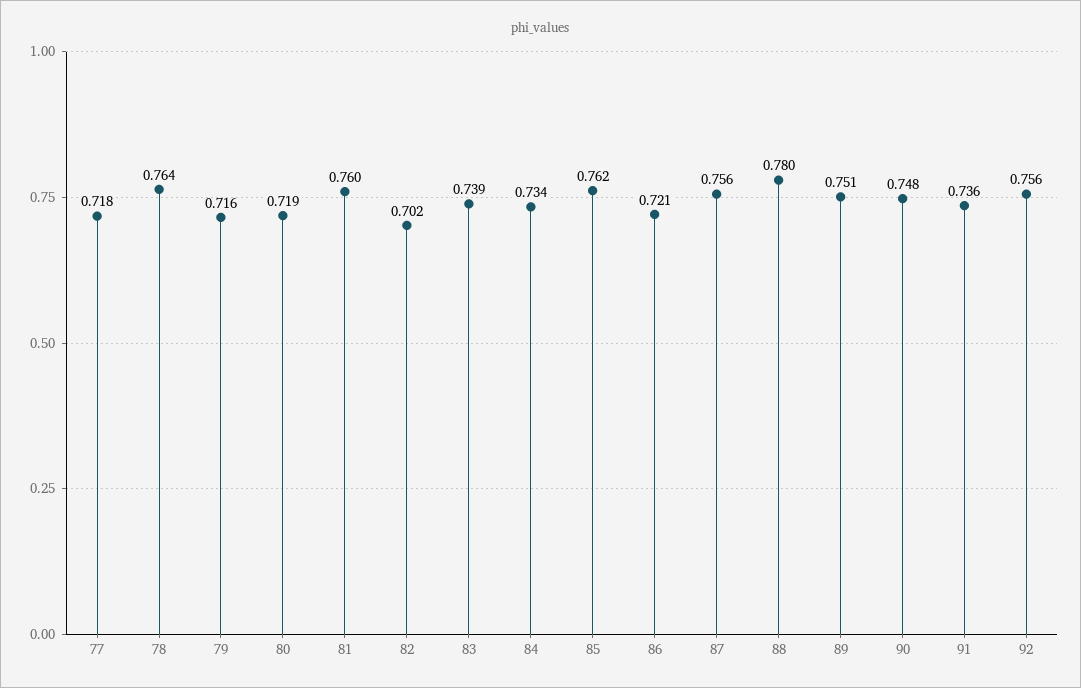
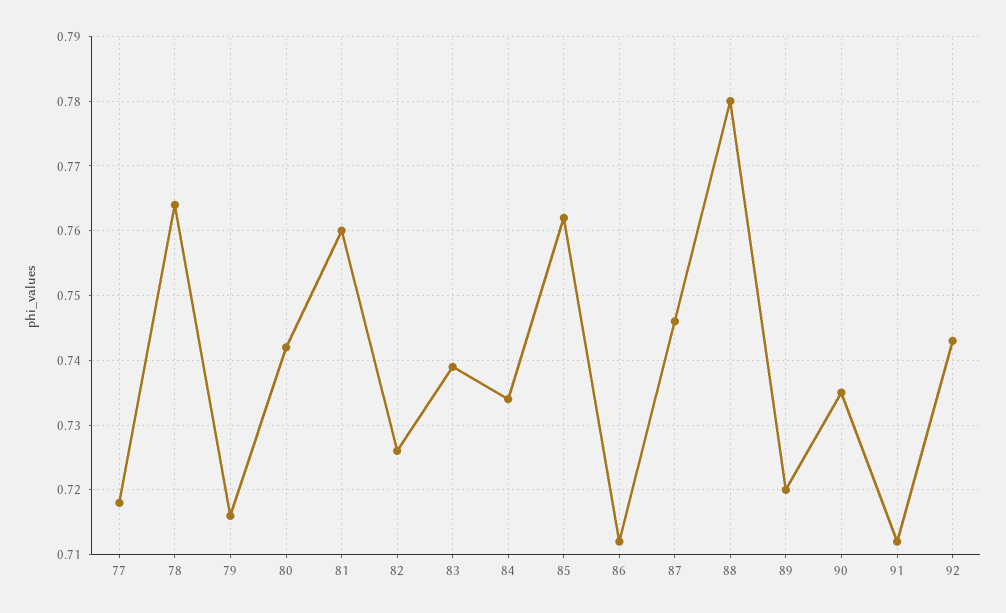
  {
    "77": 0.718,
    "78": 0.764,
    "79": 0.716,
-   "80": 0.719,
+   "80": 0.742,
    "81": 0.76,
-   "82": 0.702,
+   "82": 0.726,
    "83": 0.739,
    "84": 0.734,
    "85": 0.762,
-   "86": 0.721,
+   "86": 0.712,
-   "87": 0.756,
+   "87": 0.746,
    "88": 0.78,
-   "89": 0.751,
+   "89": 0.72,
-   "90": 0.748,
+   "90": 0.735,
-   "91": 0.736,
+   "91": 0.712,
-   "92": 0.756
+   "92": 0.743
  }

